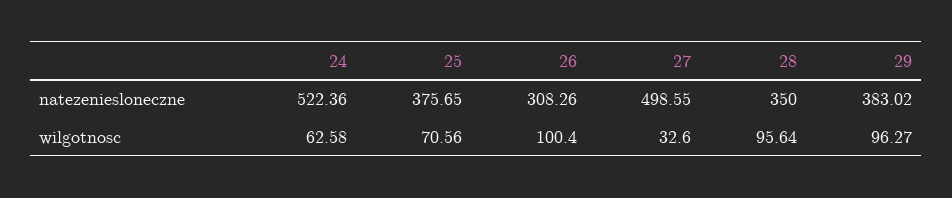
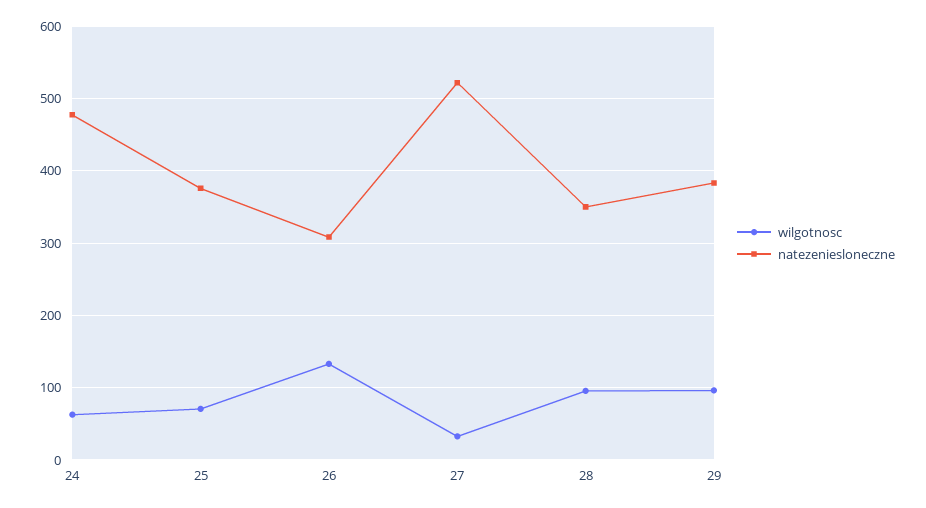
  {
    "natezeniesloneczne": {
-     "24": 522.36,
+     "24": 480,
      "25": 375.65,
      "26": 308.26,
-     "27": 498.55,
+     "27": 520,
      "28": 350,
      "29": 383.02
    },
    "wilgotnosc": {
      "24": 62.58,
      "25": 70.56,
-     "26": 100.4,
+     "26": 130,
      "27": 32.6,
      "28": 95.64,
      "29": 96.27
    }
  }

